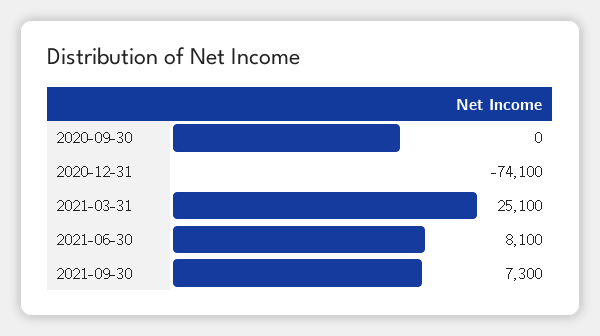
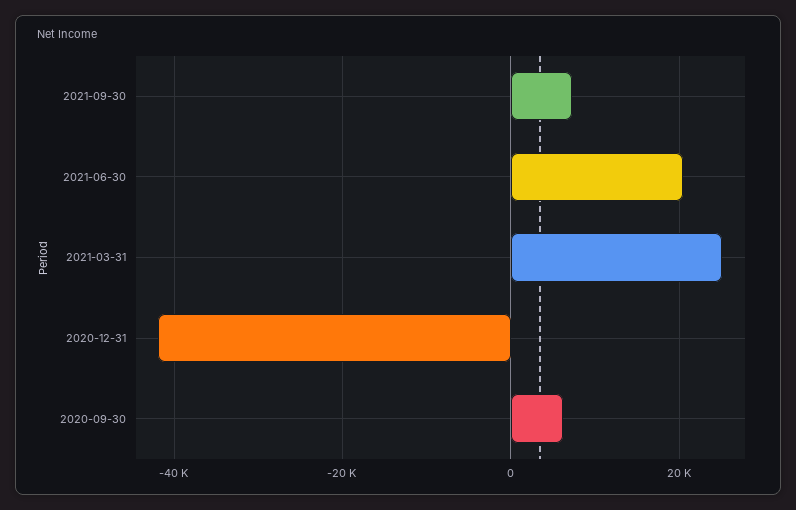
  {
-   "2020-09-30": 0,
+   "2020-09-30": 6000,
-   "2020-12-31": -74100,
+   "2020-12-31": -42000,
    "2021-03-31": 25100,
-   "2021-06-30": 8100,
+   "2021-06-30": 20000,
    "2021-09-30": 7300
  }

